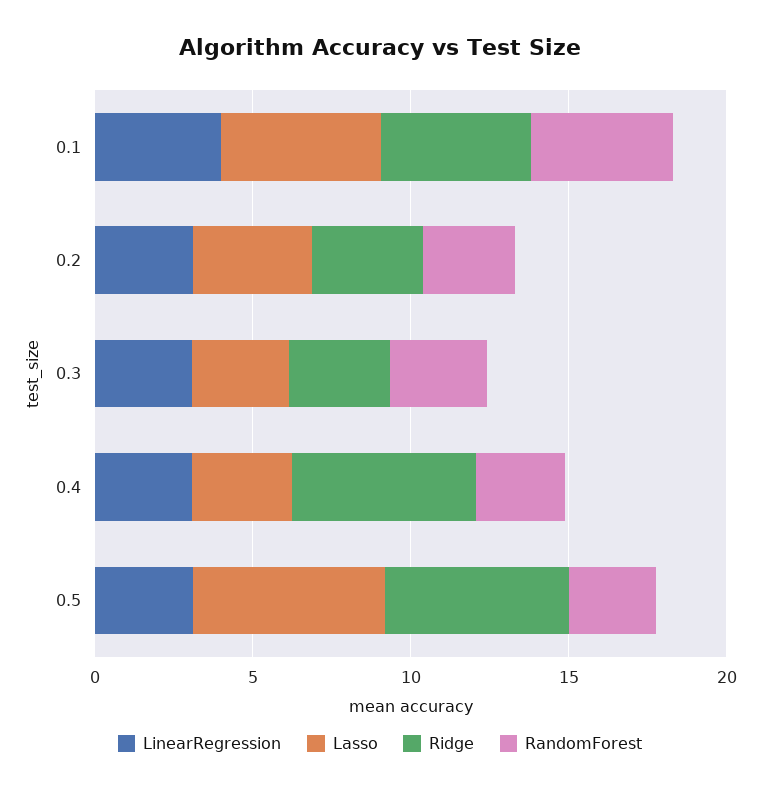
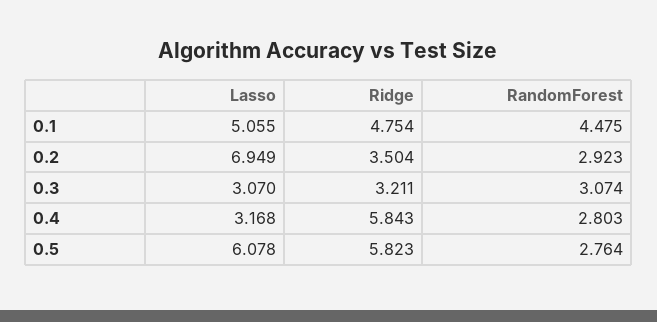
  {
-   "LinearRegression": {
-     "0.1": 4,
-     "0.2": 3,
-     "0.3": 3,
-     "0.4": 3,
-     "0.5": 3
-   },
    "Lasso": {
      "0.1": 5.055,
-     "0.2": 4,
+     "0.2": 6.949,
      "0.3": 3.07,
      "0.4": 3.168,
      "0.5": 6.078
    },
    "Ridge": {
      "0.1": 4.754,
      "0.2": 3.504,
      "0.3": 3.211,
      "0.4": 5.843,
      "0.5": 5.823
    },
    "RandomForest": {
      "0.1": 4.475,
      "0.2": 2.923,
      "0.3": 3.074,
      "0.4": 2.803,
      "0.5": 2.764
    }
  }

